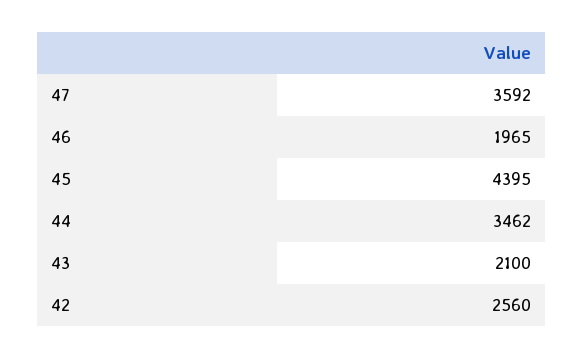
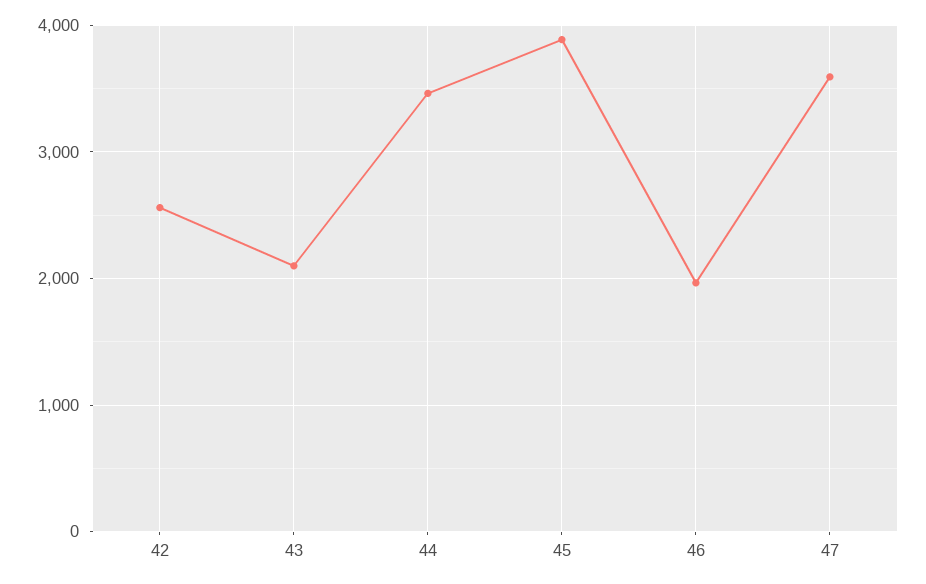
  {
    "47": 3592,
    "46": 1965,
-   "45": 4395,
+   "45": 3900,
    "44": 3462,
    "43": 2100,
    "42": 2560
  }

